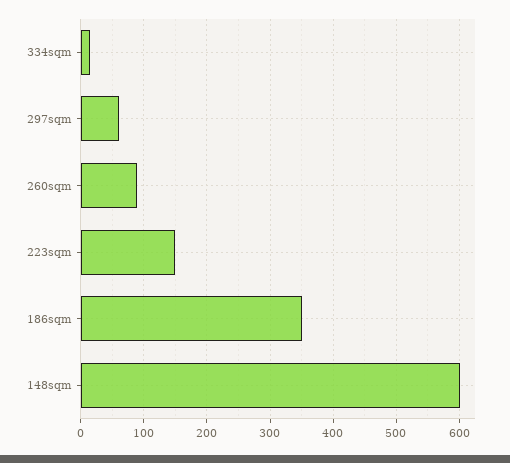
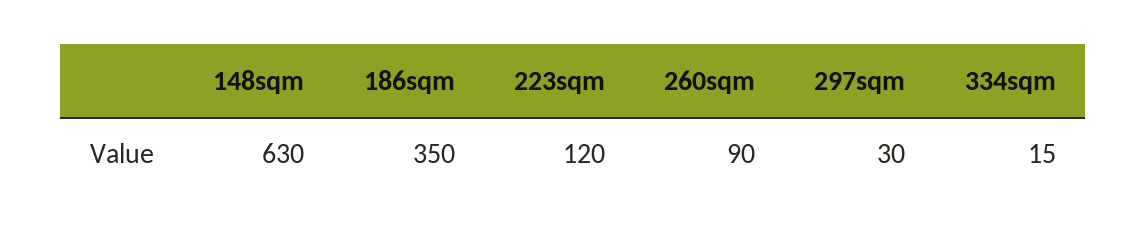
  {
    "334sqm": 15,
-   "297sqm": 60,
+   "297sqm": 30,
    "260sqm": 90,
-   "223sqm": 150,
+   "223sqm": 120,
    "186sqm": 350,
-   "148sqm": 600
+   "148sqm": 630
  }

